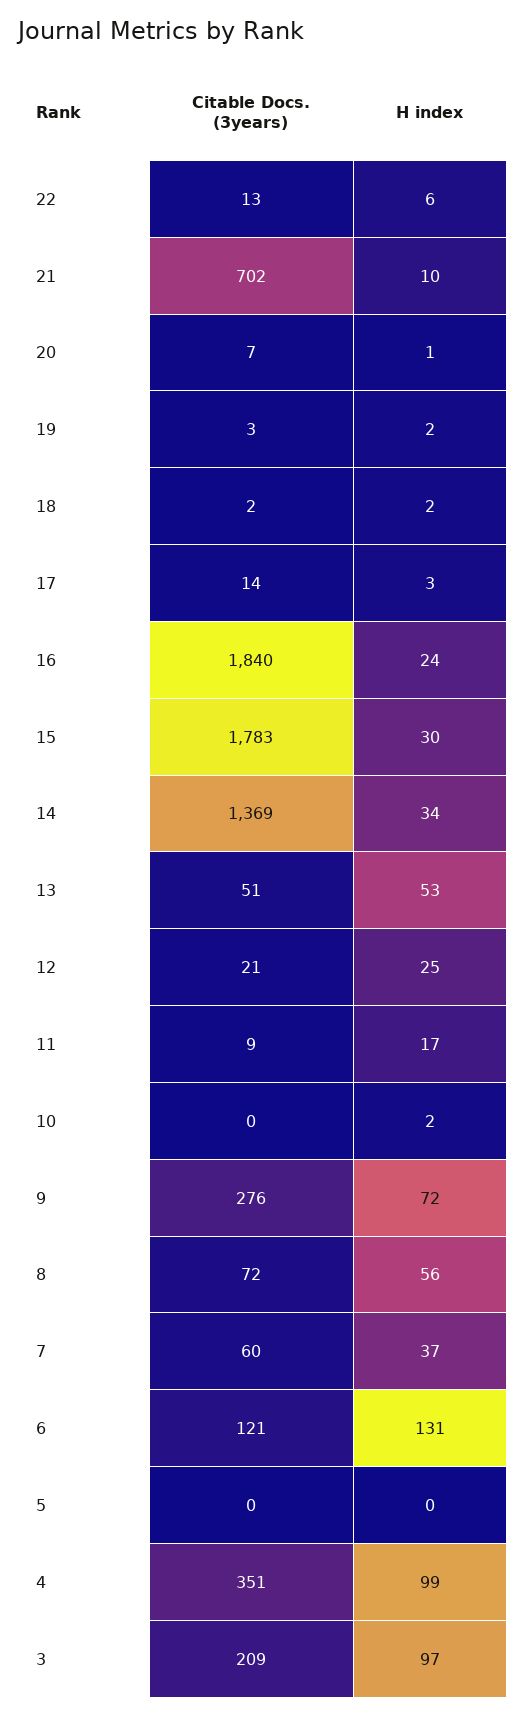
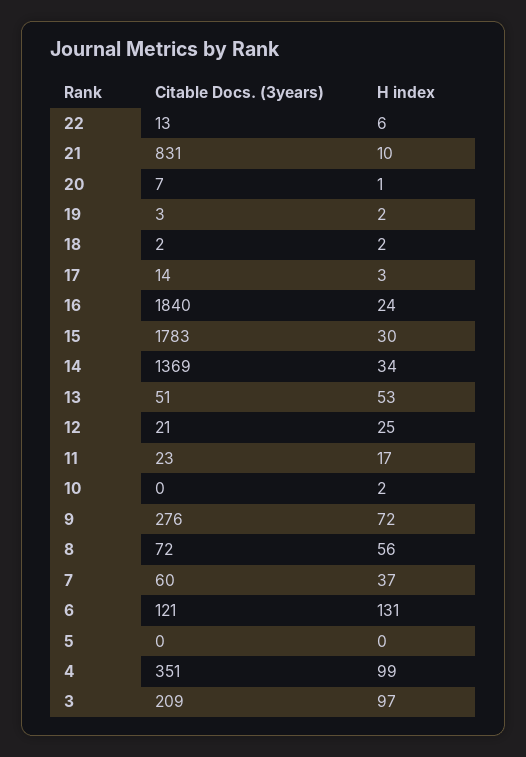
  {
    "Citable Docs. (3years)": {
      "22": 13,
-     "21": 702,
+     "21": 831,
      "20": 7,
      "19": 3,
      "18": 2,
      "17": 14,
      "16": 1840,
      "15": 1783,
      "14": 1369,
      "13": 51,
      "12": 21,
-     "11": 9,
+     "11": 23,
      "10": 0,
      "9": 276,
      "8": 72,
      "7": 60,
      "6": 121,
      "5": 0,
      "4": 351,
      "3": 209
    },
    "H index": {
      "22": 6,
      "21": 10,
      "20": 1,
      "19": 2,
      "18": 2,
      "17": 3,
      "16": 24,
      "15": 30,
      "14": 34,
      "13": 53,
      "12": 25,
      "11": 17,
      "10": 2,
      "9": 72,
      "8": 56,
      "7": 37,
      "6": 131,
      "5": 0,
      "4": 99,
      "3": 97
    }
  }

